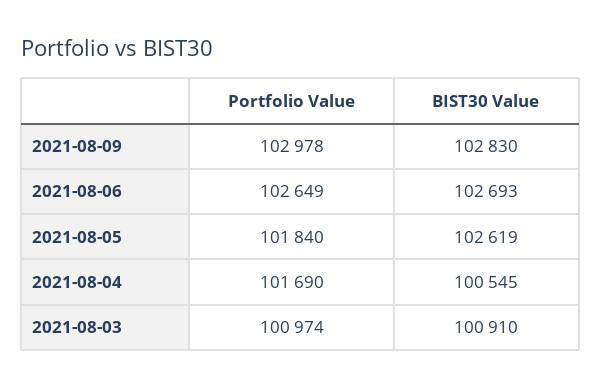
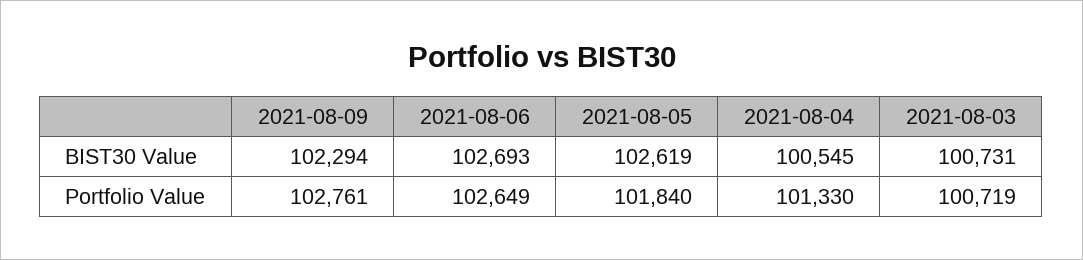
  {
    "Portfolio Value": {
-     "2021-08-09": 102978,
+     "2021-08-09": 102761,
      "2021-08-06": 102649,
      "2021-08-05": 101840,
-     "2021-08-04": 101690,
+     "2021-08-04": 101330,
-     "2021-08-03": 100974
+     "2021-08-03": 100719
    },
    "BIST30 Value": {
-     "2021-08-09": 102830,
+     "2021-08-09": 102294,
      "2021-08-06": 102693,
      "2021-08-05": 102619,
      "2021-08-04": 100545,
-     "2021-08-03": 100910
+     "2021-08-03": 100731
    }
  }

